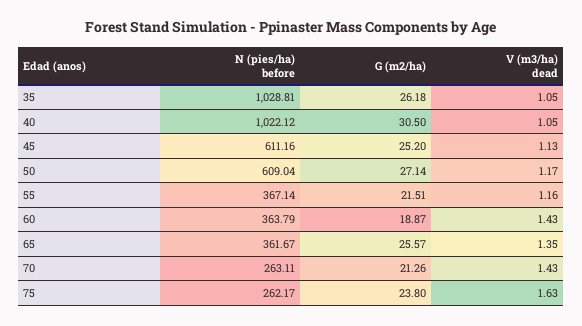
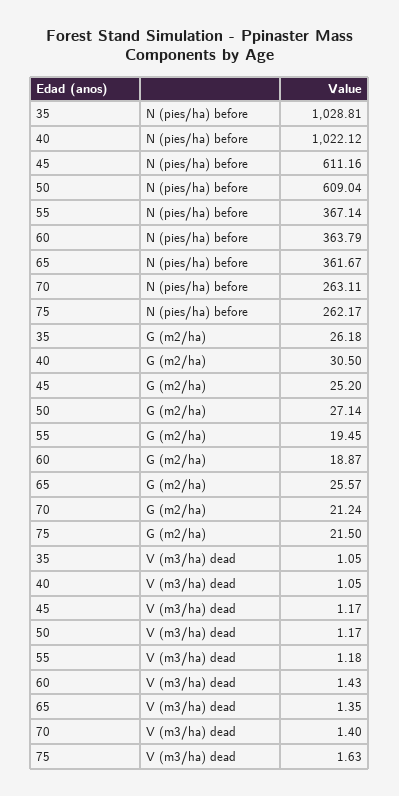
  {
    "N (pies/ha) before": {
      "35": 1028.81,
      "40": 1022.12,
      "45": 611.16,
      "50": 609.04,
      "55": 367.14,
      "60": 363.79,
      "65": 361.67,
      "70": 263.11,
      "75": 262.17
    },
    "G (m2/ha)": {
      "35": 26.18,
      "40": 30.5,
      "45": 25.2,
      "50": 27.14,
-     "55": 21.51,
+     "55": 19.45,
      "60": 18.87,
      "65": 25.57,
-     "70": 21.26,
+     "70": 21.24,
-     "75": 23.8
+     "75": 21.5
    },
    "V (m3/ha) dead": {
      "35": 1.05,
      "40": 1.05,
-     "45": 1.13,
+     "45": 1.17,
      "50": 1.17,
-     "55": 1.16,
+     "55": 1.18,
      "60": 1.43,
      "65": 1.35,
-     "70": 1.43,
+     "70": 1.4,
      "75": 1.63
    }
  }

